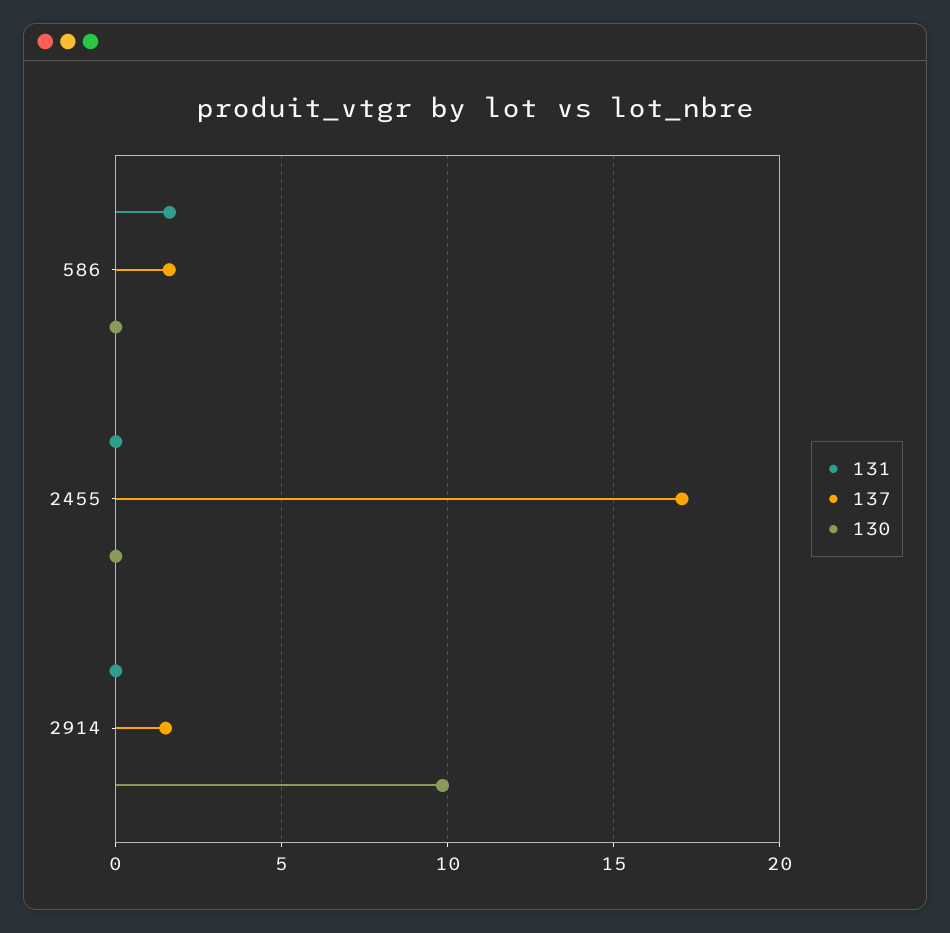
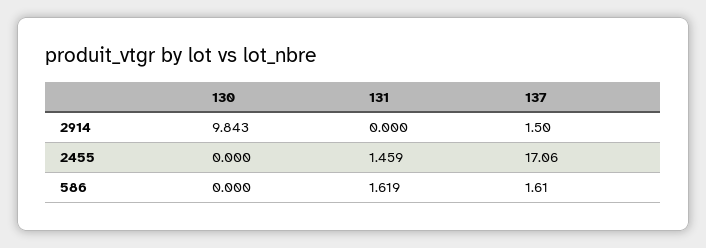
  {
    "131": {
      "586": 1.619,
-     "2455": 0,
+     "2455": 1.459,
      "2914": 0
    },
    "137": {
      "586": 1.61,
      "2455": 17.06,
      "2914": 1.5
    },
    "130": {
      "586": 0,
      "2455": 0,
      "2914": 9.843
    }
  }

